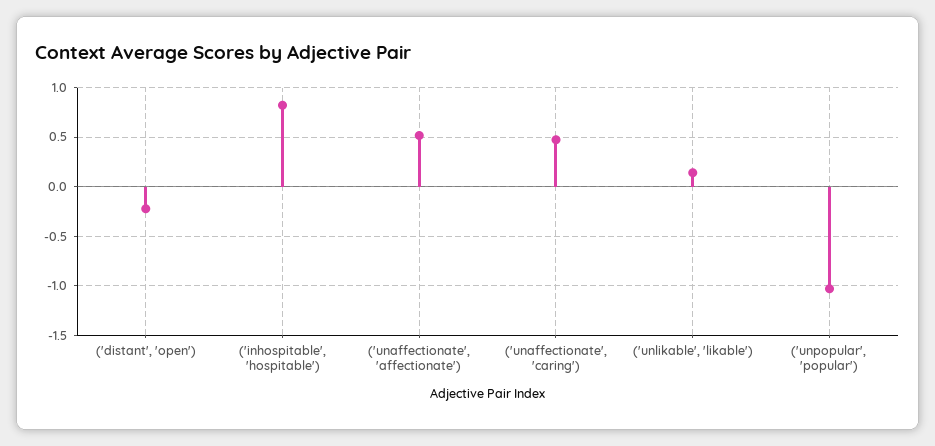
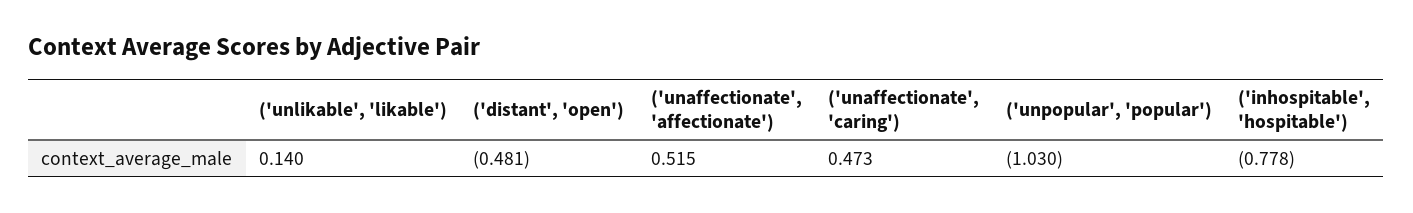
  {
-   "('distant', 'open')": -0.2,
+   "('distant', 'open')": -0.481,
-   "('inhospitable', 'hospitable')": 0.8,
+   "('inhospitable', 'hospitable')": -0.778,
    "('unaffectionate', 'affectionate')": 0.515,
    "('unaffectionate', 'caring')": 0.473,
    "('unlikable', 'likable')": 0.14,
    "('unpopular', 'popular')": -1.03
  }

